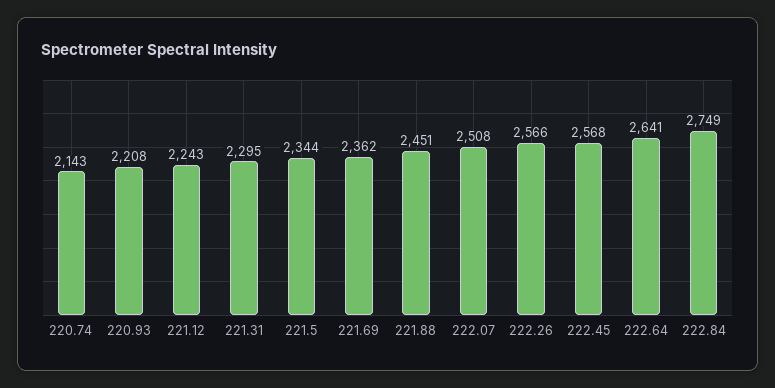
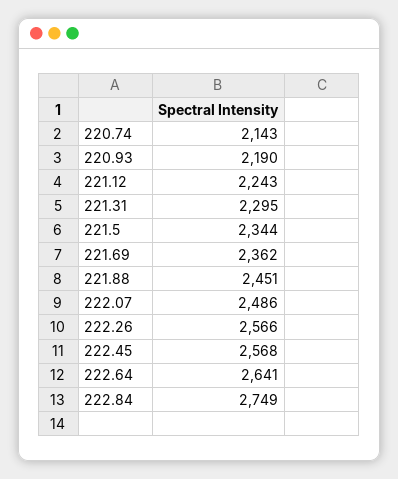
  {
    "220.74": 2143,
-   "220.93": 2208,
+   "220.93": 2190,
    "221.12": 2243,
    "221.31": 2295,
    "221.5": 2344,
    "221.69": 2362,
    "221.88": 2451,
-   "222.07": 2508,
+   "222.07": 2486,
    "222.26": 2566,
    "222.45": 2568,
    "222.64": 2641,
    "222.84": 2749
  }

